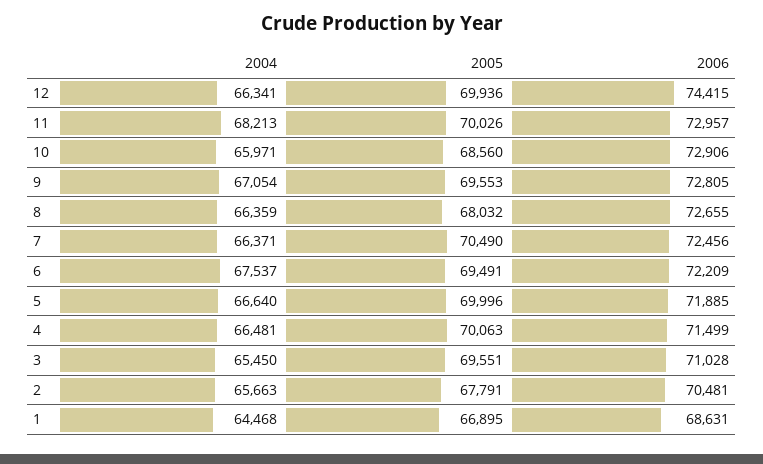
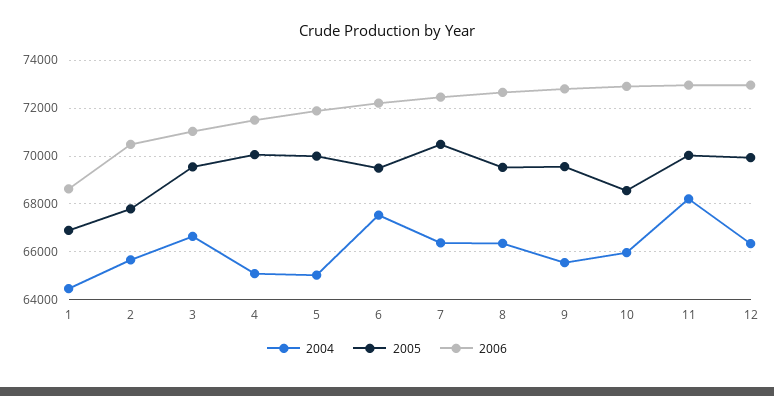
  {
    "2004": {
      "12": 66341,
      "11": 68213,
      "10": 65971,
-     "9": 67054,
+     "9": 65500,
      "8": 66359,
      "7": 66371,
      "6": 67537,
-     "5": 66640,
+     "5": 65000,
-     "4": 66481,
+     "4": 65000,
-     "3": 65450,
+     "3": 66500,
      "2": 65663,
      "1": 64468
    },
    "2005": {
      "12": 69936,
      "11": 70026,
      "10": 68560,
      "9": 69553,
-     "8": 68032,
+     "8": 69500,
      "7": 70490,
      "6": 69491,
      "5": 69996,
      "4": 70063,
      "3": 69551,
      "2": 67791,
      "1": 66895
    },
    "2006": {
-     "12": 74415,
+     "12": 73000,
      "11": 72957,
      "10": 72906,
      "9": 72805,
      "8": 72655,
      "7": 72456,
      "6": 72209,
      "5": 71885,
      "4": 71499,
      "3": 71028,
      "2": 70481,
      "1": 68631
    }
  }

